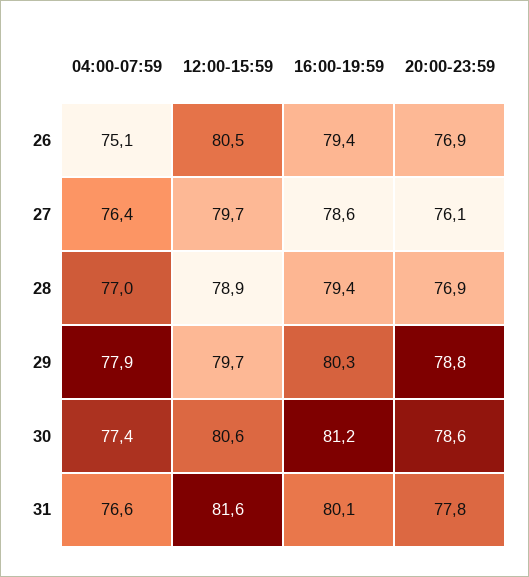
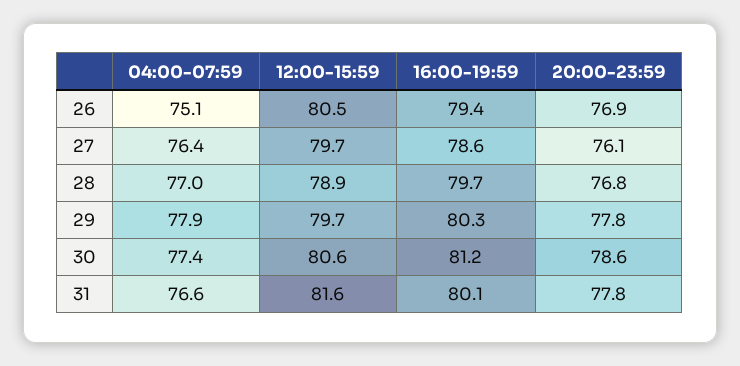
  {
    "04:00-07:59": {
      "26": 75.1,
      "27": 76.4,
      "28": 77,
      "29": 77.9,
      "30": 77.4,
      "31": 76.6
    },
    "12:00-15:59": {
      "26": 80.5,
      "27": 79.7,
      "28": 78.9,
      "29": 79.7,
      "30": 80.6,
      "31": 81.6
    },
    "16:00-19:59": {
      "26": 79.4,
      "27": 78.6,
-     "28": 79.4,
+     "28": 79.7,
      "29": 80.3,
      "30": 81.2,
      "31": 80.1
    },
    "20:00-23:59": {
      "26": 76.9,
      "27": 76.1,
-     "28": 76.9,
+     "28": 76.8,
-     "29": 78.8,
+     "29": 77.8,
      "30": 78.6,
      "31": 77.8
    }
  }

